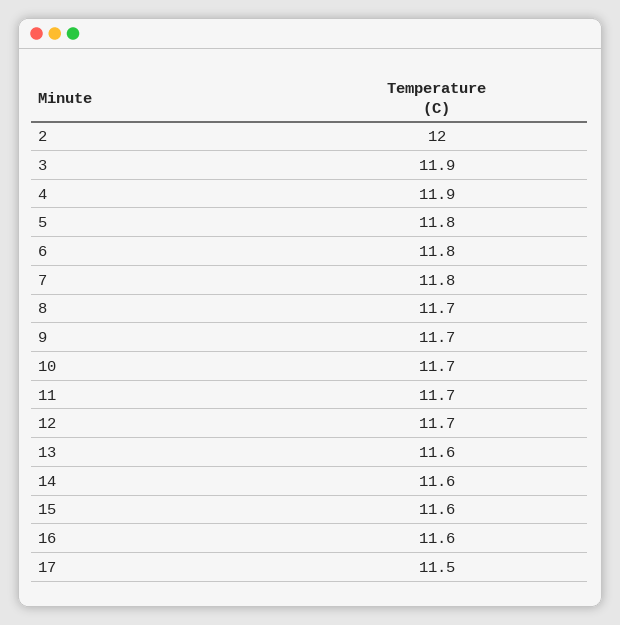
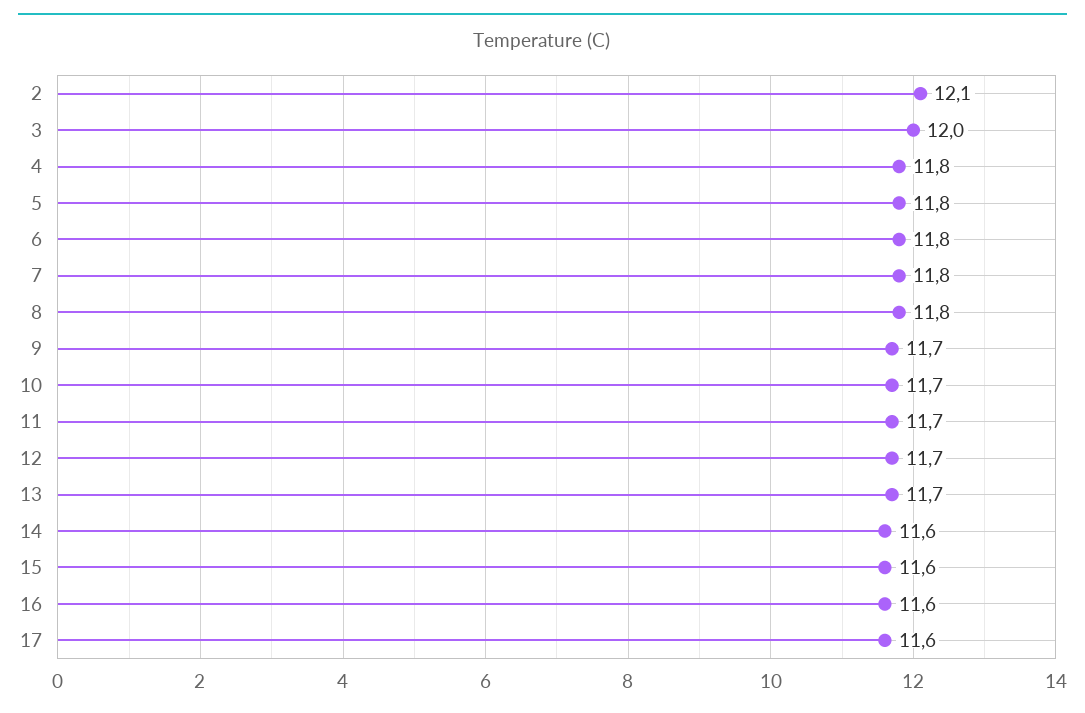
  {
-   "2": 12,
+   "2": 12.1,
-   "3": 11.9,
+   "3": 12,
-   "4": 11.9,
+   "4": 11.8,
    "5": 11.8,
    "6": 11.8,
    "7": 11.8,
-   "8": 11.7,
+   "8": 11.8,
    "9": 11.7,
    "10": 11.7,
    "11": 11.7,
    "12": 11.7,
-   "13": 11.6,
+   "13": 11.7,
    "14": 11.6,
    "15": 11.6,
    "16": 11.6,
-   "17": 11.5
+   "17": 11.6
  }

